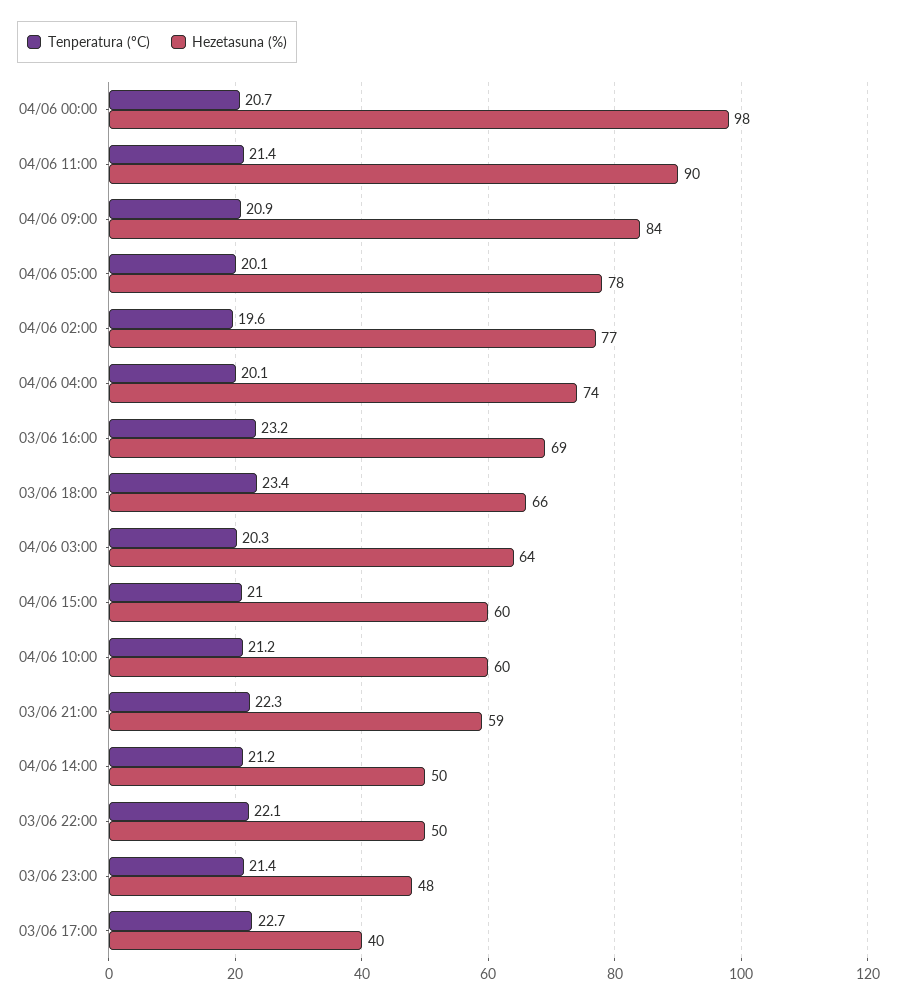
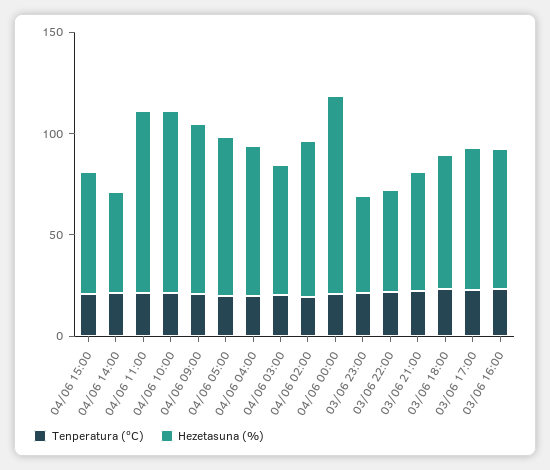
  {
    "Tenperatura (ºC)": {
      "04/06 00:00": 20.7,
      "04/06 11:00": 21.4,
      "04/06 09:00": 20.9,
      "04/06 05:00": 20.1,
      "04/06 02:00": 19.6,
      "04/06 04:00": 20.1,
      "03/06 16:00": 23.2,
      "03/06 18:00": 23.4,
      "04/06 03:00": 20.3,
      "04/06 15:00": 21,
      "04/06 10:00": 21.2,
      "03/06 21:00": 22.3,
      "04/06 14:00": 21.2,
      "03/06 22:00": 22.1,
      "03/06 23:00": 21.4,
      "03/06 17:00": 22.7
    },
    "Hezetasuna (%)": {
      "04/06 00:00": 98,
      "04/06 11:00": 90,
      "04/06 09:00": 84,
      "04/06 05:00": 78,
      "04/06 02:00": 77,
      "04/06 04:00": 74,
      "03/06 16:00": 69,
      "03/06 18:00": 66,
      "04/06 03:00": 64,
      "04/06 15:00": 60,
-     "04/06 10:00": 60,
+     "04/06 10:00": 90,
      "03/06 21:00": 59,
      "04/06 14:00": 50,
      "03/06 22:00": 50,
      "03/06 23:00": 48,
-     "03/06 17:00": 40
+     "03/06 17:00": 70
    }
  }

